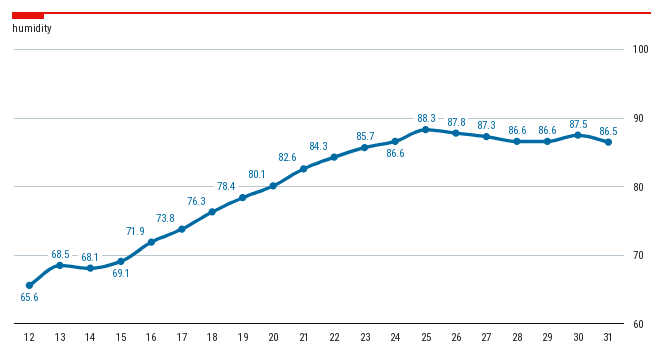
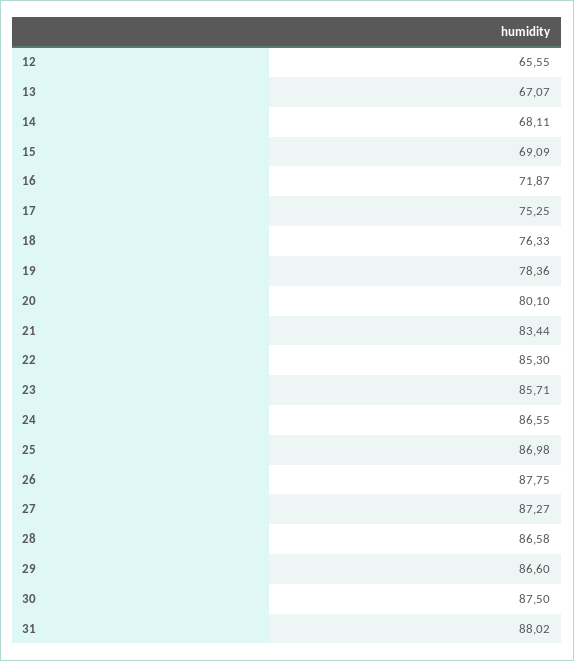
  {
    "12": 65.55,
-   "13": 68.5,
+   "13": 67.07,
    "14": 68.11,
    "15": 69.09,
    "16": 71.87,
-   "17": 73.8,
+   "17": 75.25,
    "18": 76.33,
    "19": 78.36,
    "20": 80.1,
-   "21": 82.6,
+   "21": 83.44,
-   "22": 84.3,
+   "22": 85.3,
    "23": 85.71,
    "24": 86.55,
-   "25": 88.3,
+   "25": 86.98,
    "26": 87.75,
    "27": 87.27,
    "28": 86.58,
    "29": 86.6,
    "30": 87.5,
-   "31": 86.5
+   "31": 88.02
  }

